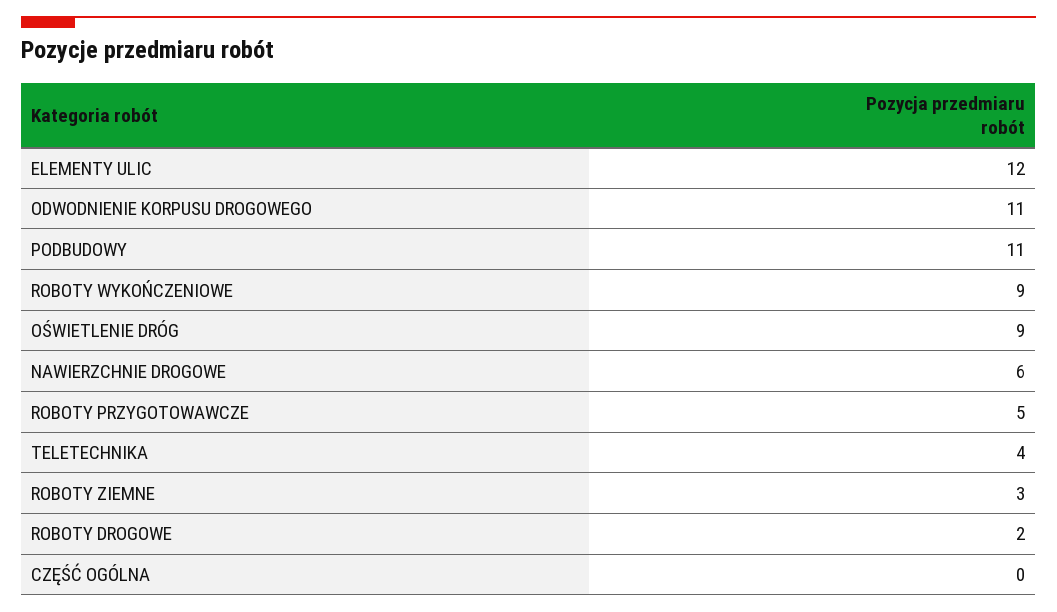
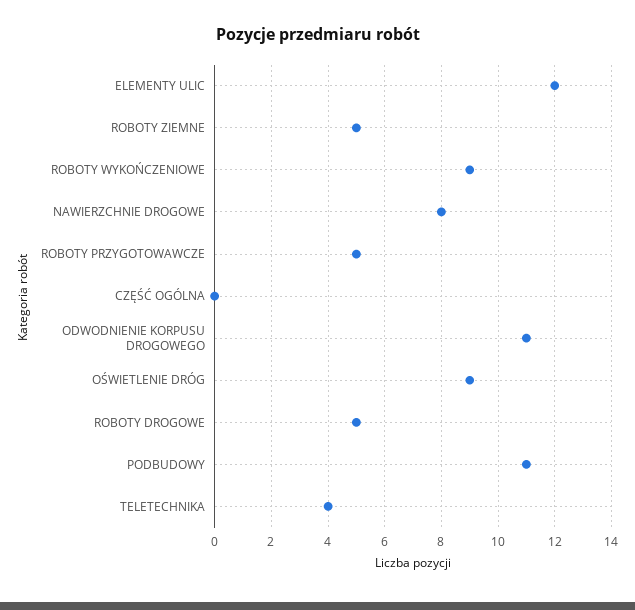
  {
    "ELEMENTY ULIC": 12,
    "ODWODNIENIE KORPUSU DROGOWEGO": 11,
    "PODBUDOWY": 11,
    "ROBOTY WYKOŃCZENIOWE": 9,
    "OŚWIETLENIE DRÓG": 9,
-   "NAWIERZCHNIE DROGOWE": 6,
+   "NAWIERZCHNIE DROGOWE": 8,
    "ROBOTY PRZYGOTOWAWCZE": 5,
    "TELETECHNIKA": 4,
-   "ROBOTY ZIEMNE": 3,
+   "ROBOTY ZIEMNE": 5,
-   "ROBOTY DROGOWE": 2,
+   "ROBOTY DROGOWE": 5,
    "CZĘŚĆ OGÓLNA": 0
  }

